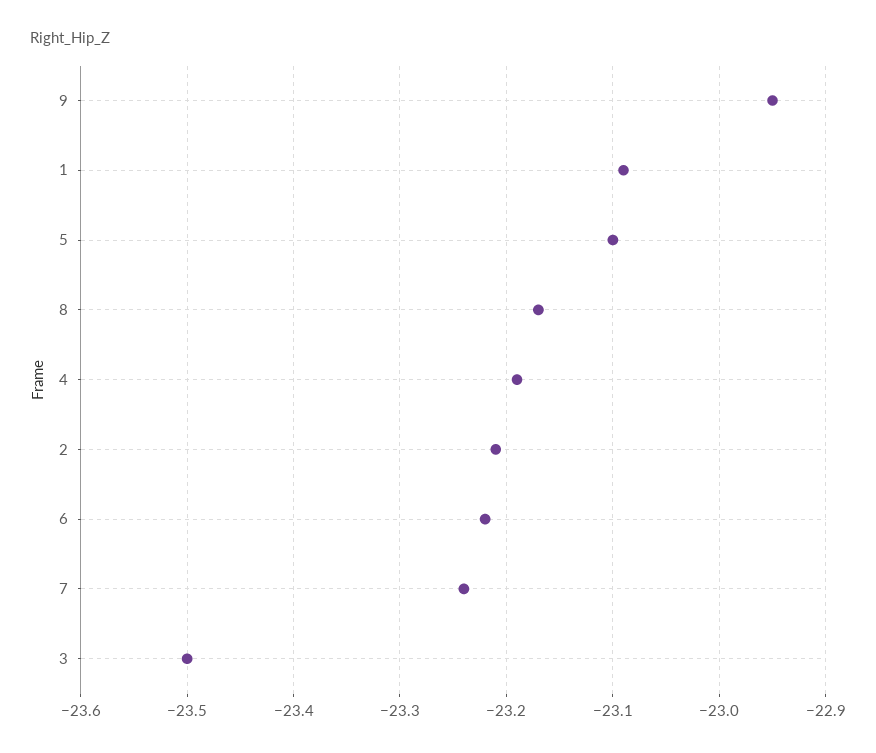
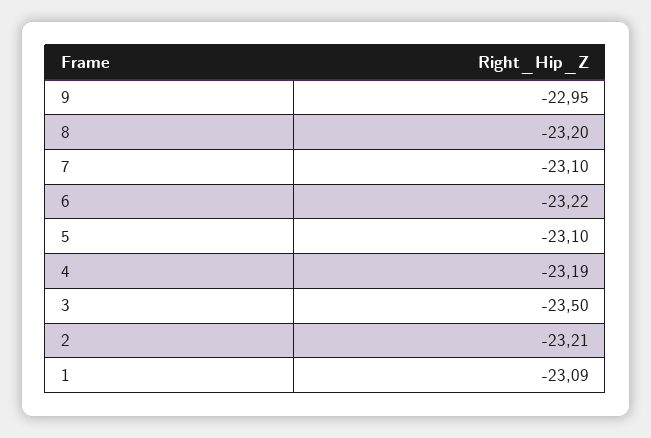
  {
    "9": -22.95,
    "1": -23.09,
    "5": -23.1,
-   "8": -23.17,
+   "8": -23.2,
    "4": -23.19,
    "2": -23.21,
    "6": -23.22,
-   "7": -23.24,
+   "7": -23.1,
    "3": -23.5
  }

